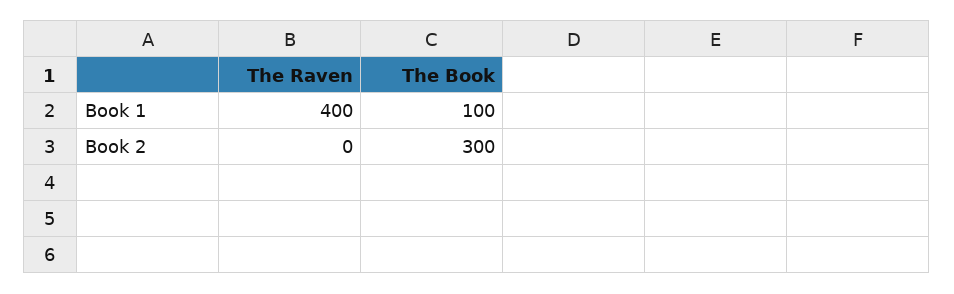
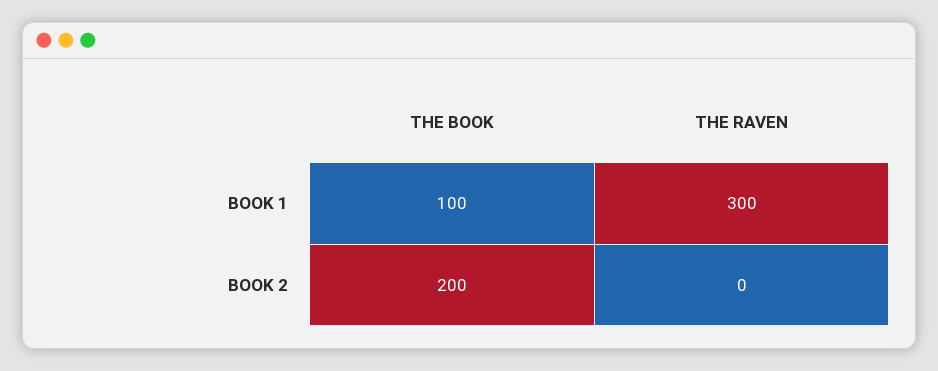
  {
    "The Raven": {
-     "Book 1": 400,
+     "Book 1": 300,
      "Book 2": 0
    },
    "The Book": {
      "Book 1": 100,
-     "Book 2": 300
+     "Book 2": 200
    }
  }

